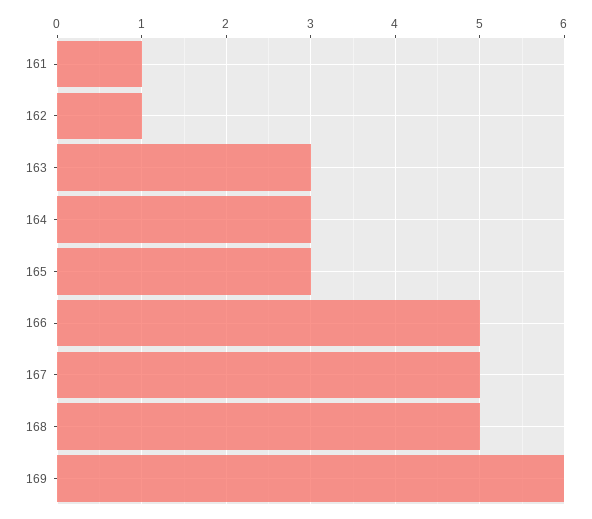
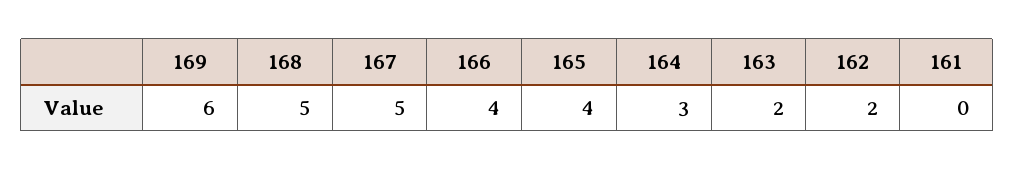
  {
-   "161": 1,
+   "161": 0,
-   "162": 1,
+   "162": 2,
-   "163": 3,
+   "163": 2,
    "164": 3,
-   "165": 3,
+   "165": 4,
-   "166": 5,
+   "166": 4,
    "167": 5,
    "168": 5,
    "169": 6
  }

